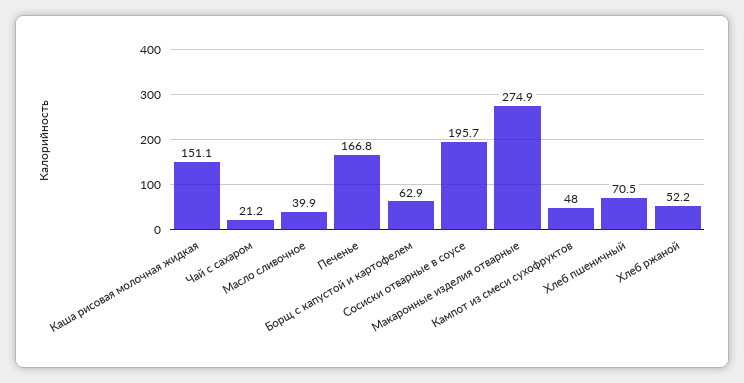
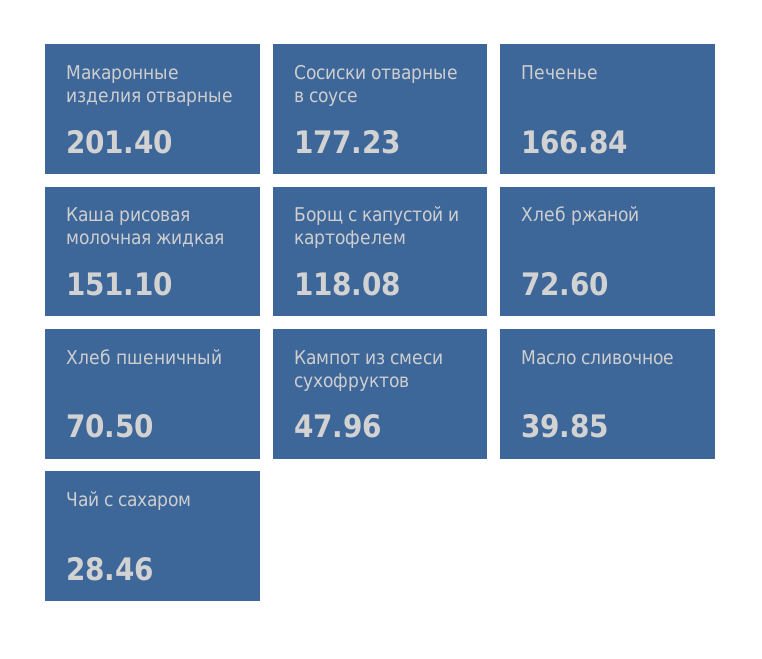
  {
    "Каша рисовая молочная жидкая": 151.1,
-   "Чай с сахаром": 21.2,
+   "Чай с сахаром": 28.46,
    "Масло сливочное": 39.85,
    "Печенье": 166.84,
-   "Борщ с капустой и картофелем": 62.9,
+   "Борщ с капустой и картофелем": 118.08,
-   "Сосиски отварные в соусе": 195.7,
+   "Сосиски отварные в соусе": 177.23,
-   "Макаронные изделия отварные": 274.9,
+   "Макаронные изделия отварные": 201.4,
    "Кампот из смеси сухофруктов": 47.96,
    "Хлеб пшеничный": 70.5,
-   "Хлеб ржаной": 52.2
+   "Хлеб ржаной": 72.6
  }

